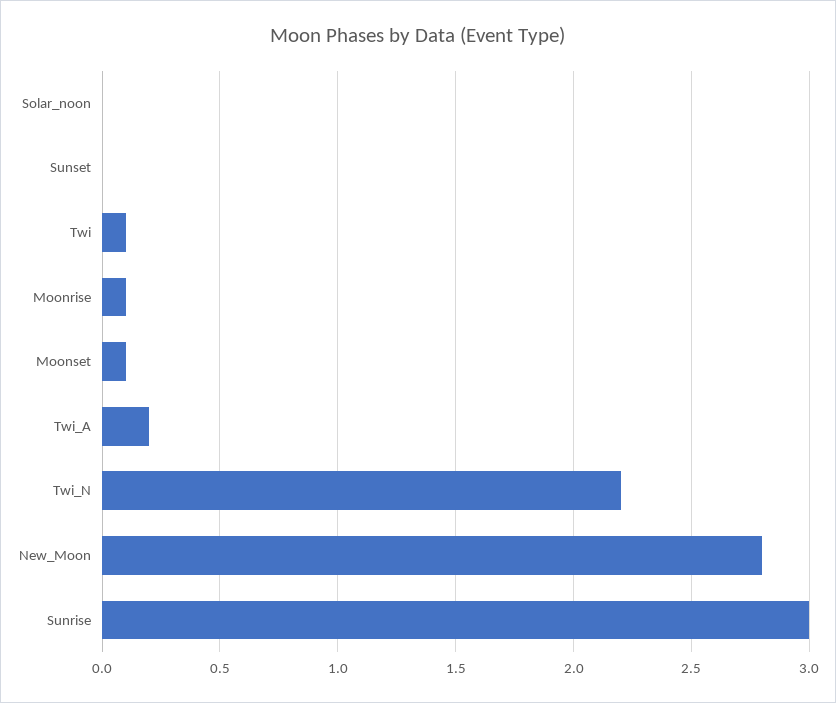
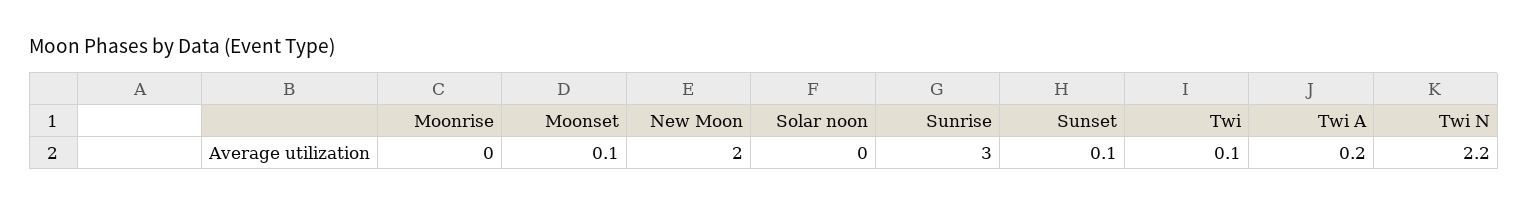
  {
    "Solar_noon": 0,
-   "Sunset": 0,
+   "Sunset": 0.1,
    "Twi": 0.1,
-   "Moonrise": 0.1,
+   "Moonrise": 0,
    "Moonset": 0.1,
    "Twi_A": 0.2,
    "Twi_N": 2.2,
-   "New_Moon": 2.8,
+   "New_Moon": 2,
    "Sunrise": 3
  }

